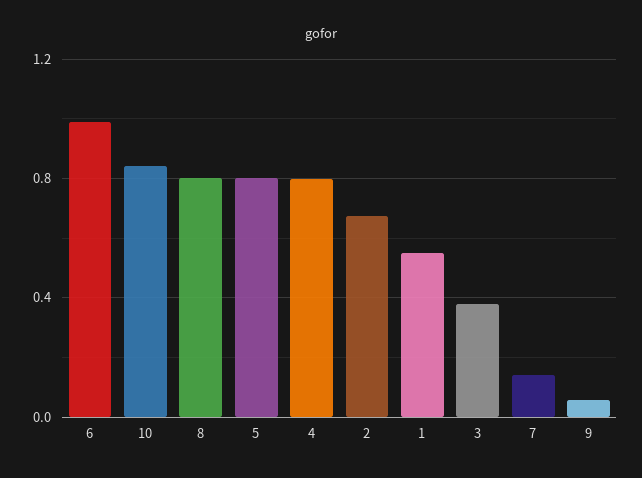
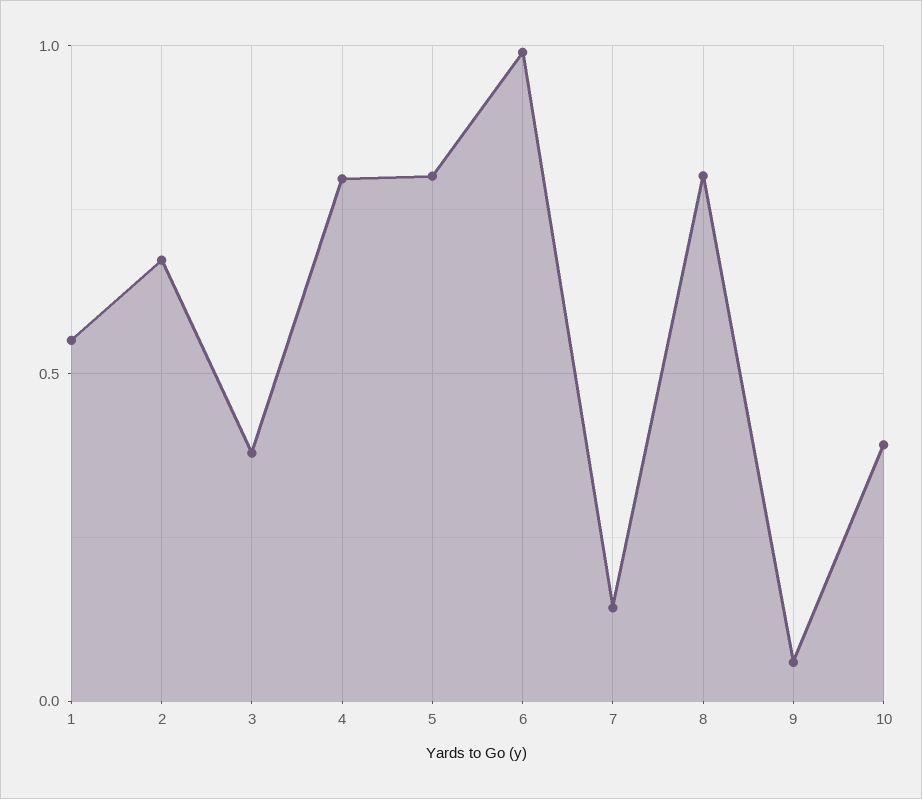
  {
    "6": 1,
-   "10": 0.85,
+   "10": 0.4,
    "8": 0.8,
    "5": 0.8,
    "4": 0.8,
    "2": 0.65,
    "1": 0.55,
    "3": 0.4,
    "7": 0.15,
    "9": 0.05
  }

